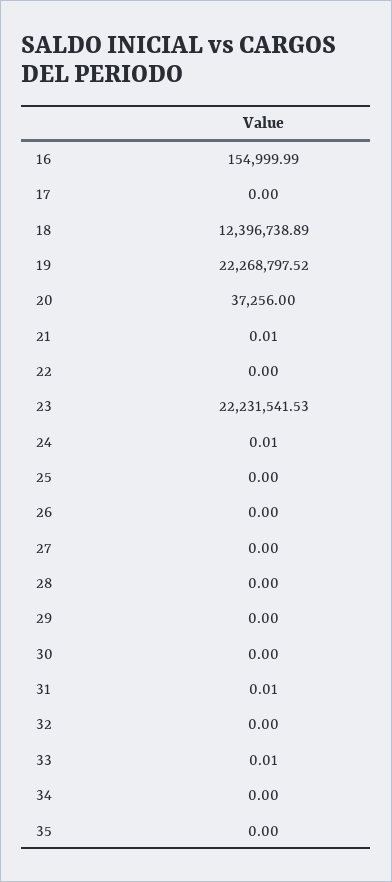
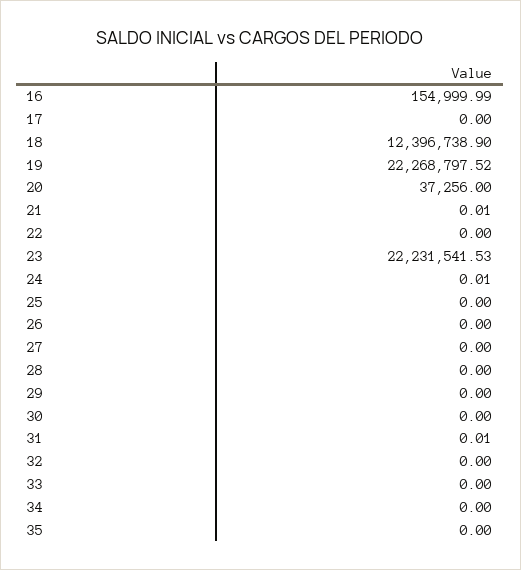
  {
    "16": 154999.99,
    "17": 0,
-   "18": 12396738.89,
+   "18": 12396738.9,
    "19": 22268797.52,
    "20": 37256,
    "21": 0.01,
    "22": 0,
    "23": 22231541.53,
    "24": 0.01,
    "25": 0,
    "26": 0,
    "27": 0,
    "28": 0,
    "29": 0,
    "30": 0,
    "31": 0.01,
    "32": 0,
-   "33": 0.01,
+   "33": 0,
    "34": 0,
    "35": 0
  }

